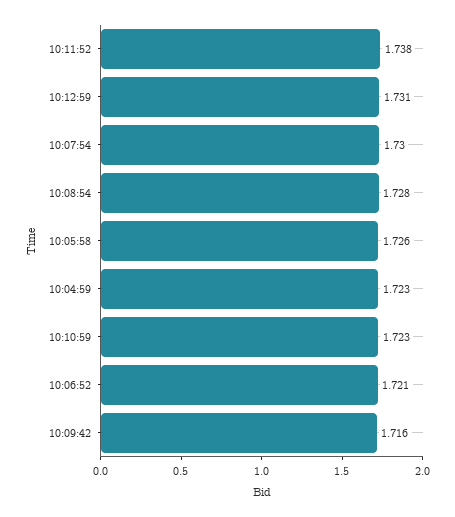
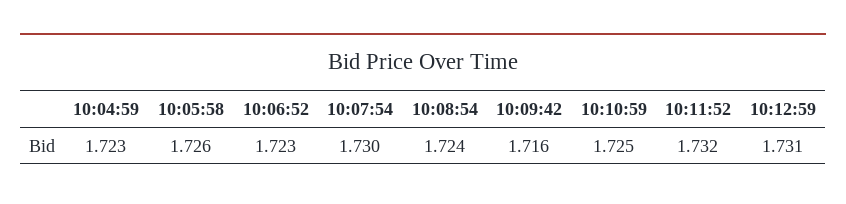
  {
-   "10:11:52": 1.738,
+   "10:11:52": 1.732,
    "10:12:59": 1.731,
    "10:07:54": 1.73,
-   "10:08:54": 1.728,
+   "10:08:54": 1.724,
    "10:05:58": 1.726,
    "10:04:59": 1.723,
-   "10:10:59": 1.723,
+   "10:10:59": 1.725,
-   "10:06:52": 1.721,
+   "10:06:52": 1.723,
    "10:09:42": 1.716
  }

